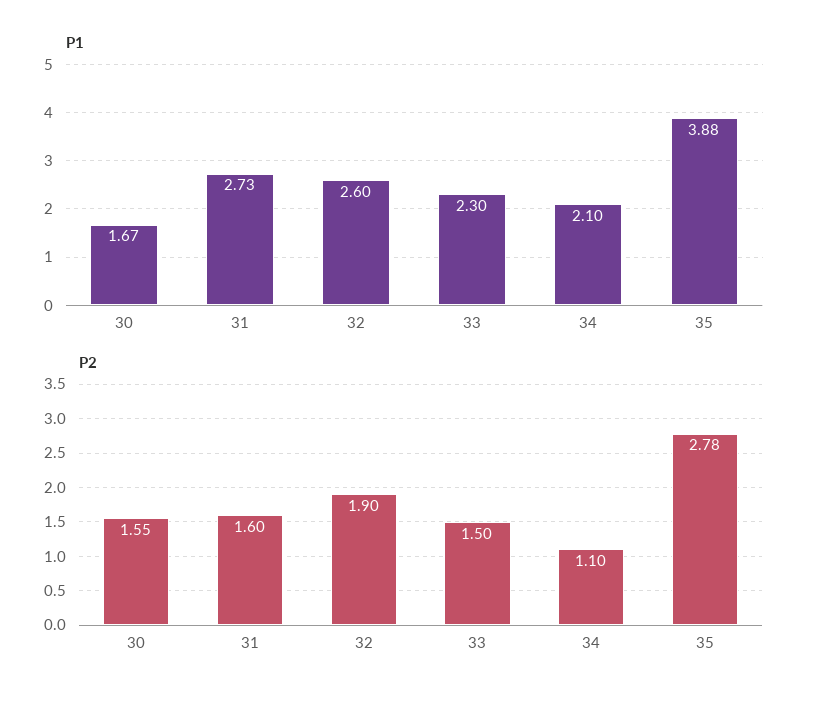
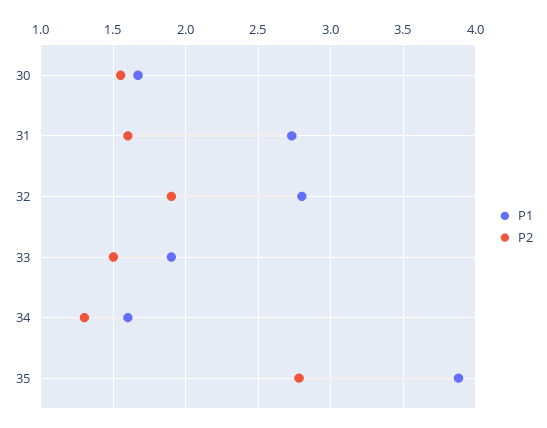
  {
    "P1": {
      "30": 1.67,
      "31": 2.73,
-     "32": 2.6,
+     "32": 2.8,
-     "33": 2.3,
+     "33": 1.9,
-     "34": 2.1,
+     "34": 1.6,
      "35": 3.88
    },
    "P2": {
      "30": 1.55,
      "31": 1.6,
      "32": 1.9,
      "33": 1.5,
-     "34": 1.1,
+     "34": 1.3,
      "35": 2.78
    }
  }

